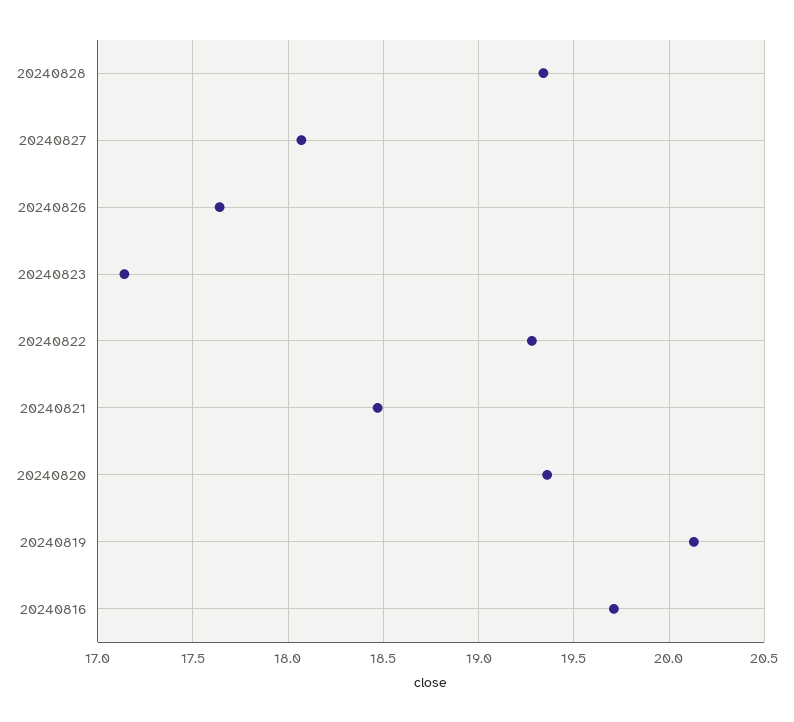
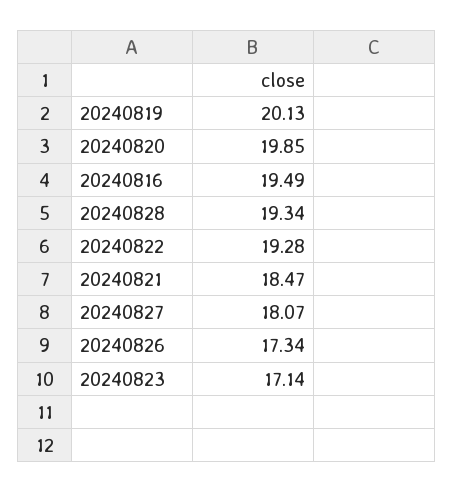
  {
    "20240828": 19.34,
    "20240827": 18.07,
-   "20240826": 17.65,
+   "20240826": 17.34,
    "20240823": 17.14,
    "20240822": 19.28,
    "20240821": 18.47,
-   "20240820": 19.35,
+   "20240820": 19.85,
    "20240819": 20.13,
-   "20240816": 19.7
+   "20240816": 19.49
  }

